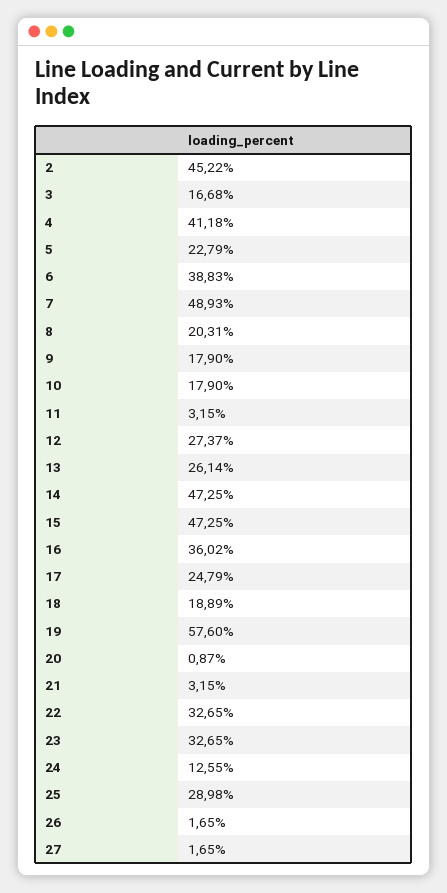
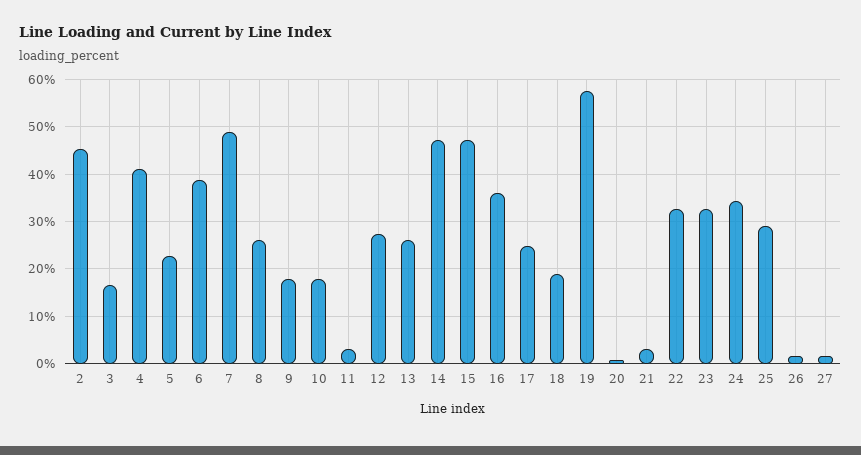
  {
    "2": 45.22,
    "3": 16.68,
    "4": 41.18,
    "5": 22.79,
    "6": 38.83,
    "7": 48.93,
-   "8": 20.31,
+   "8": 26,
    "9": 17.9,
    "10": 17.9,
    "11": 3.15,
    "12": 27.37,
    "13": 26.14,
    "14": 47.25,
    "15": 47.25,
    "16": 36.02,
    "17": 24.79,
    "18": 18.89,
    "19": 57.6,
    "20": 0.87,
    "21": 3.15,
    "22": 32.65,
    "23": 32.65,
-   "24": 12.55,
+   "24": 34,
    "25": 28.98,
    "26": 1.65,
    "27": 1.65
  }

